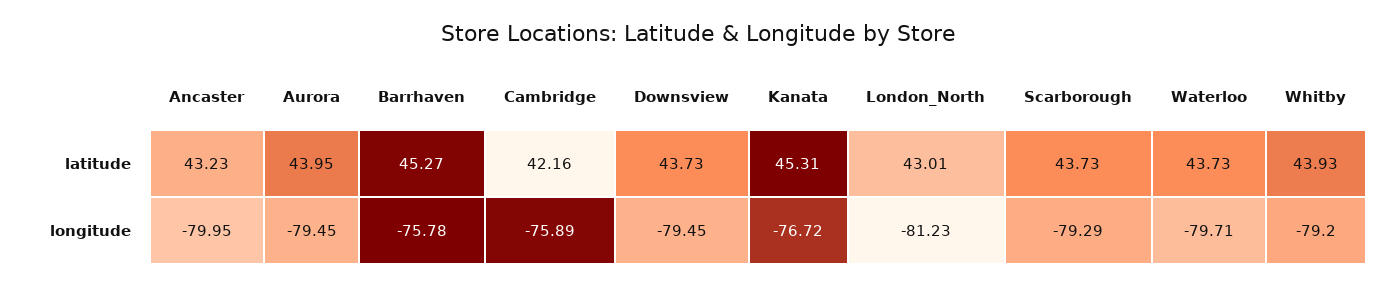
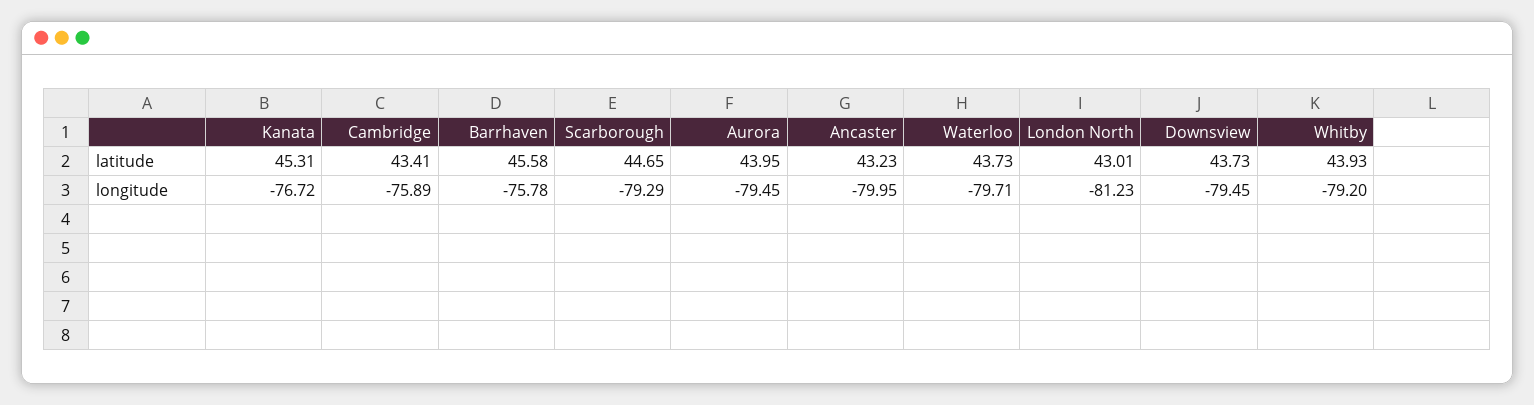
  {
    "Ancaster": {
      "latitude": 43.23,
      "longitude": -79.95
    },
    "Aurora": {
      "latitude": 43.95,
      "longitude": -79.45
    },
    "Barrhaven": {
-     "latitude": 45.27,
+     "latitude": 45.58,
      "longitude": -75.78
    },
    "Cambridge": {
-     "latitude": 42.16,
+     "latitude": 43.41,
      "longitude": -75.89
    },
    "Downsview": {
      "latitude": 43.73,
      "longitude": -79.45
    },
    "Kanata": {
      "latitude": 45.31,
      "longitude": -76.72
    },
    "London_North": {
      "latitude": 43.01,
      "longitude": -81.23
    },
    "Scarborough": {
-     "latitude": 43.73,
+     "latitude": 44.65,
      "longitude": -79.29
    },
    "Waterloo": {
      "latitude": 43.73,
      "longitude": -79.71
    },
    "Whitby": {
      "latitude": 43.93,
      "longitude": -79.2
    }
  }

